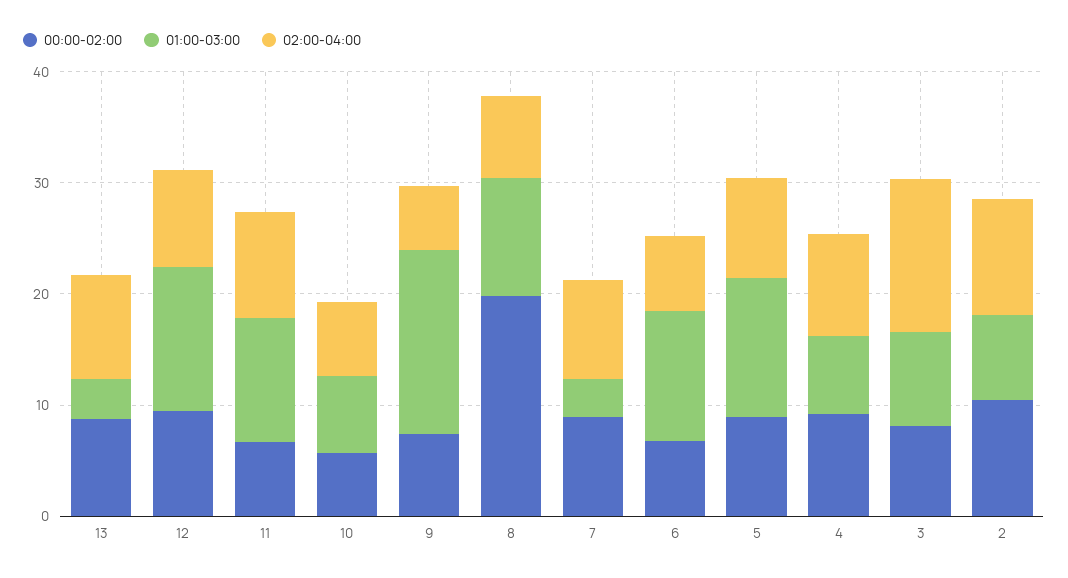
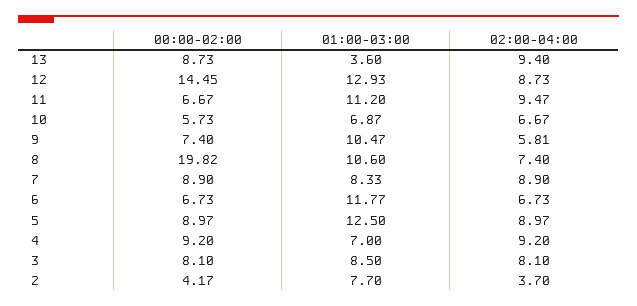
  {
    "00:00-02:00": {
      "13": 8.73,
-     "12": 10,
+     "12": 14.45,
      "11": 6.67,
      "10": 5.73,
      "9": 7.4,
      "8": 19.82,
      "7": 8.9,
      "6": 6.73,
      "5": 8.97,
      "4": 9.2,
      "3": 8.1,
-     "2": 10
+     "2": 4.17
    },
    "01:00-03:00": {
      "13": 3.6,
      "12": 12.93,
      "11": 11.2,
      "10": 6.87,
-     "9": 16,
+     "9": 10.47,
      "8": 10.6,
-     "7": 4,
+     "7": 8.33,
      "6": 11.77,
      "5": 12.5,
      "4": 7,
      "3": 8.5,
      "2": 7.7
    },
    "02:00-04:00": {
      "13": 9.4,
      "12": 8.73,
      "11": 9.47,
      "10": 6.67,
      "9": 5.81,
      "8": 7.4,
      "7": 8.9,
      "6": 6.73,
      "5": 8.97,
      "4": 9.2,
-     "3": 14,
+     "3": 8.1,
-     "2": 10
+     "2": 3.7
    }
  }

